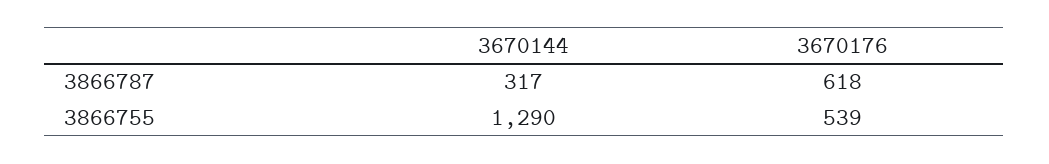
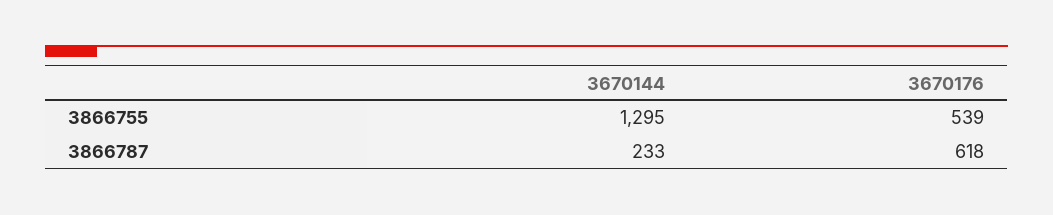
  {
    "3670144": {
-     "3866787": 317,
+     "3866787": 233,
-     "3866755": 1290
+     "3866755": 1295
    },
    "3670176": {
      "3866787": 618,
      "3866755": 539
    }
  }

